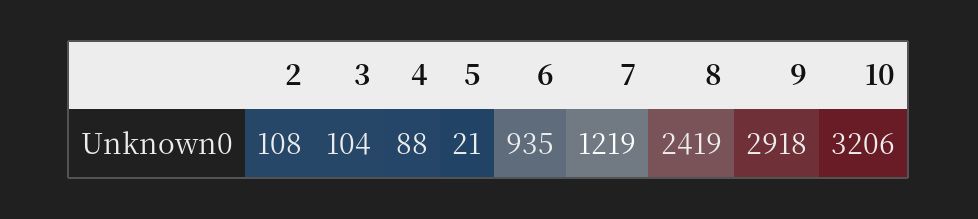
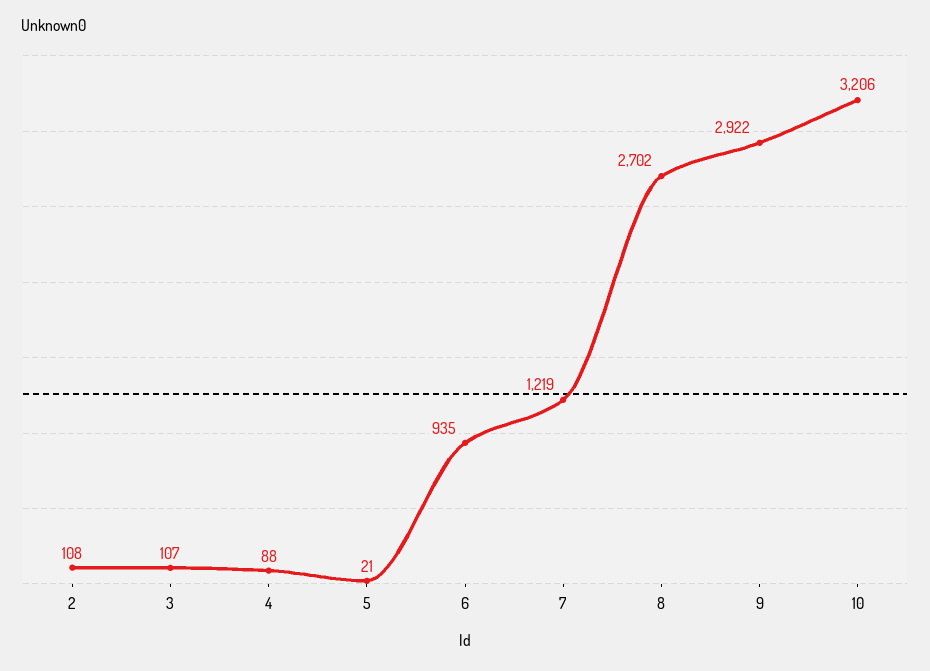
  {
    "2": 108,
-   "3": 104,
+   "3": 107,
    "4": 88,
    "5": 21,
    "6": 935,
    "7": 1219,
-   "8": 2419,
+   "8": 2702,
-   "9": 2918,
+   "9": 2922,
    "10": 3206
  }

